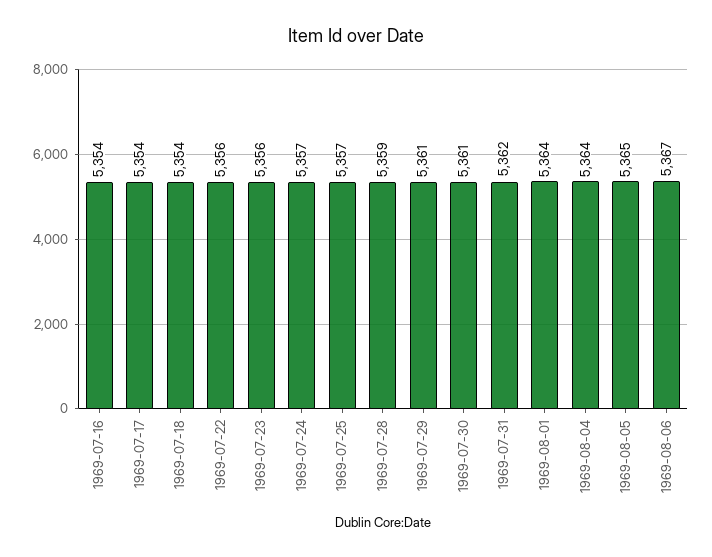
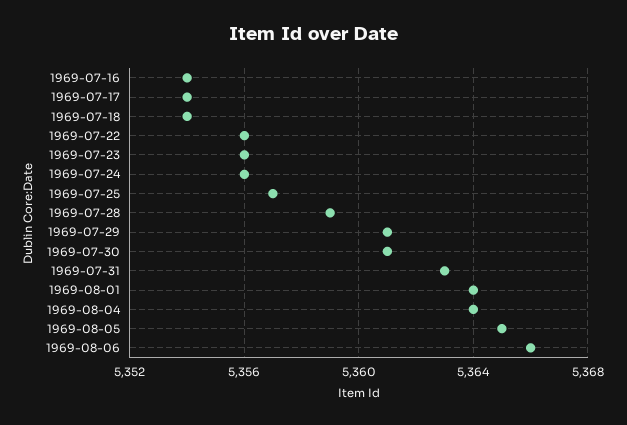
  {
    "1969-07-16": 5354,
    "1969-07-17": 5354,
    "1969-07-18": 5354,
    "1969-07-22": 5356,
    "1969-07-23": 5356,
-   "1969-07-24": 5357,
+   "1969-07-24": 5356,
    "1969-07-25": 5357,
    "1969-07-28": 5359,
    "1969-07-29": 5361,
    "1969-07-30": 5361,
-   "1969-07-31": 5362,
+   "1969-07-31": 5363,
    "1969-08-01": 5364,
    "1969-08-04": 5364,
    "1969-08-05": 5365,
-   "1969-08-06": 5367
+   "1969-08-06": 5366
  }

